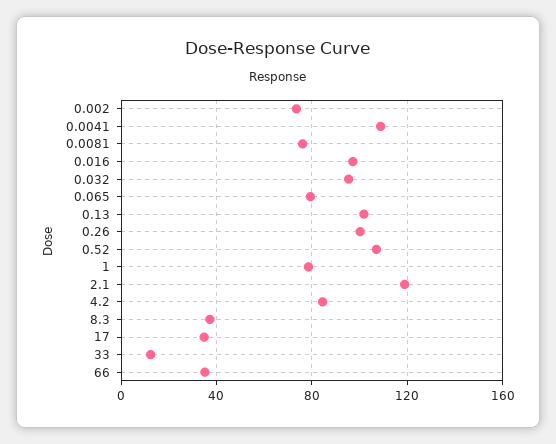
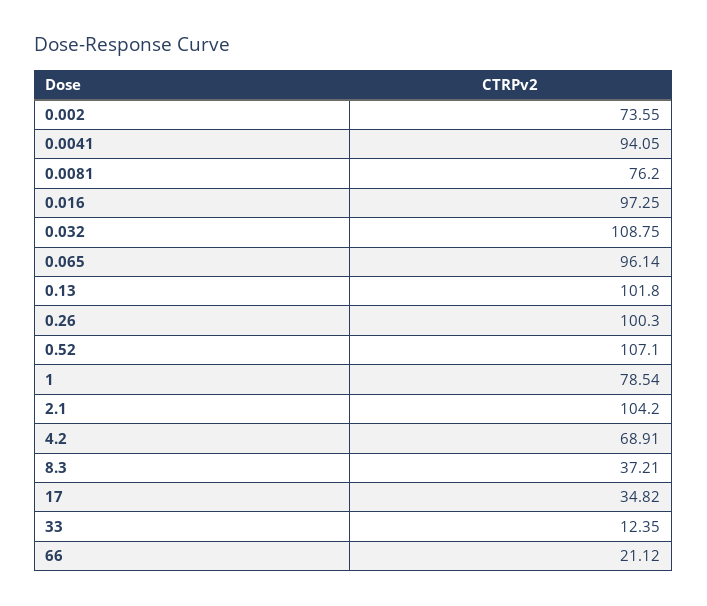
  {
    "0.002": 73.55,
-   "0.0041": 110,
+   "0.0041": 94.05,
    "0.0081": 76.2,
    "0.016": 97.25,
-   "0.032": 95,
+   "0.032": 108.75,
-   "0.065": 80,
+   "0.065": 96.14,
    "0.13": 101.8,
    "0.26": 100.3,
    "0.52": 107.1,
    "1": 78.54,
-   "2.1": 120,
+   "2.1": 104.2,
-   "4.2": 85,
+   "4.2": 68.91,
    "8.3": 37.21,
    "17": 34.82,
    "33": 12.35,
-   "66": 35
+   "66": 21.12
  }

